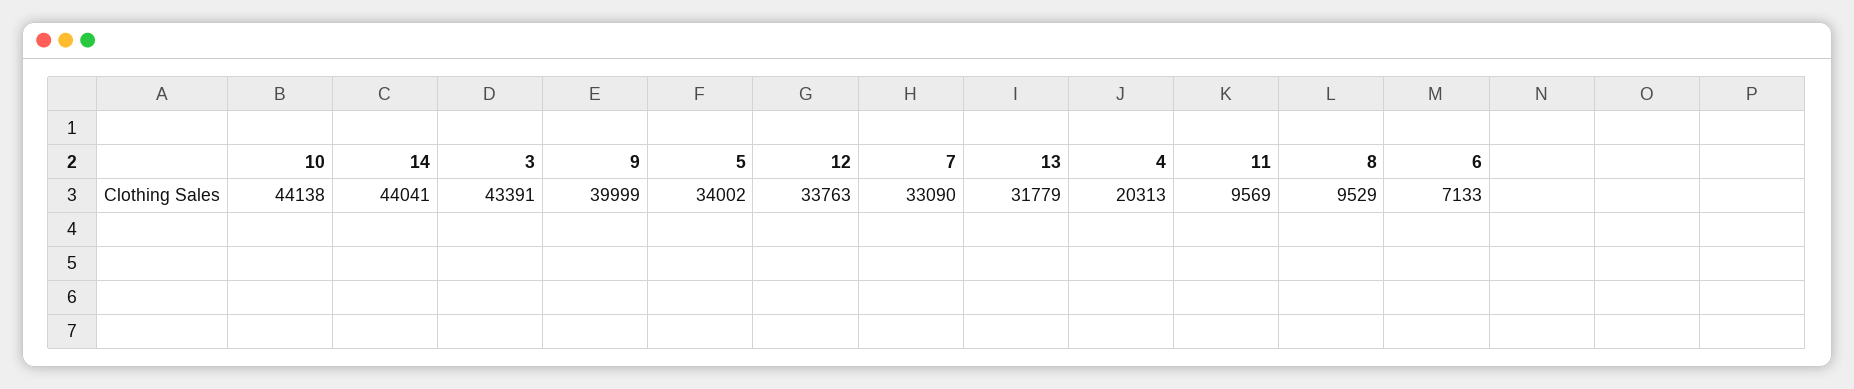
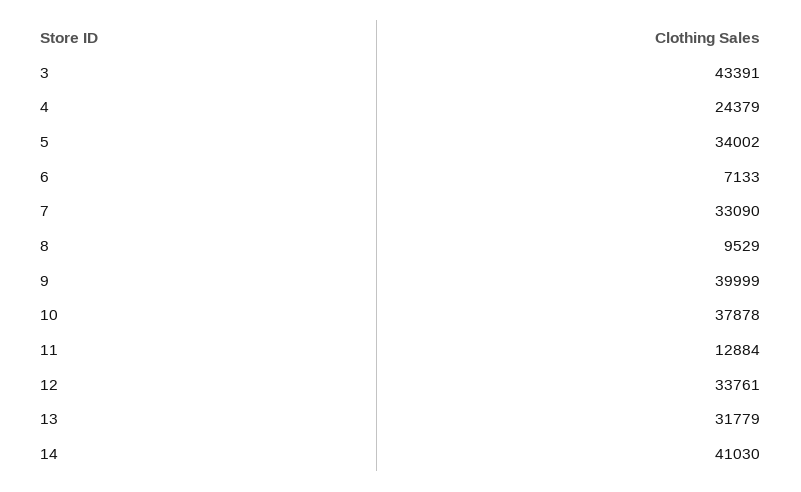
  {
-   "10": 44138,
+   "10": 37878,
-   "14": 44041,
+   "14": 41030,
    "3": 43391,
    "9": 39999,
    "5": 34002,
-   "12": 33763,
+   "12": 33761,
    "7": 33090,
    "13": 31779,
-   "4": 20313,
+   "4": 24379,
-   "11": 9569,
+   "11": 12884,
    "8": 9529,
    "6": 7133
  }

